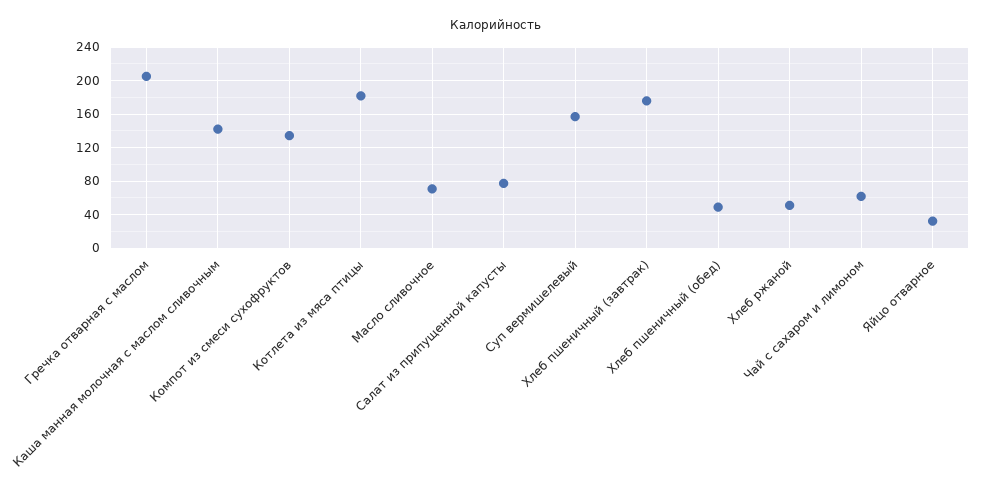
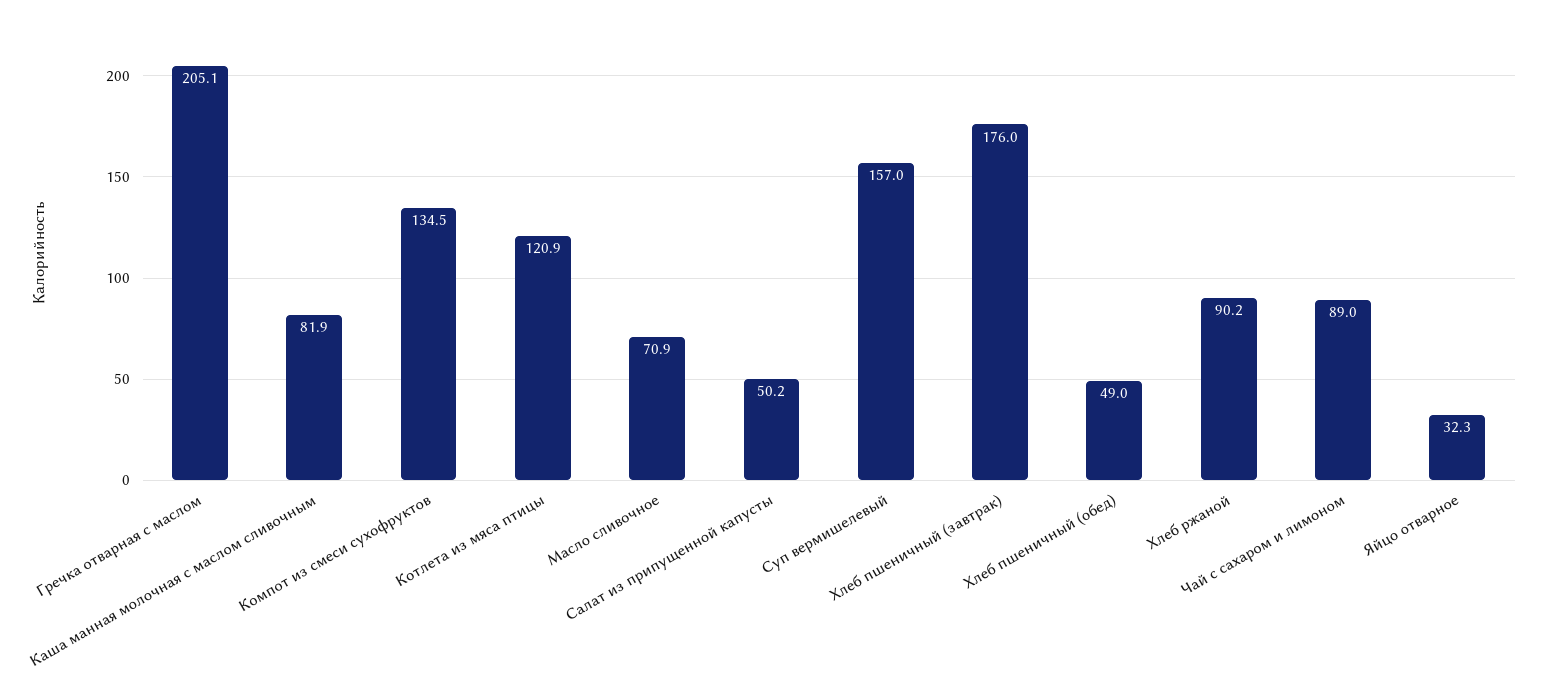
  {
    "Гречка отварная с маслом": 205.1,
-   "Каша манная молочная с маслом сливочным": 140,
+   "Каша манная молочная с маслом сливочным": 81.9,
    "Компот из смеси сухофруктов": 134.5,
-   "Котлета из мяса птицы": 180,
+   "Котлета из мяса птицы": 120.9,
    "Масло сливочное": 70.9,
-   "Салат из припущенной капусты": 80,
+   "Салат из припущенной капусты": 50.2,
    "Суп вермишелевый": 157,
    "Хлеб пшеничный (завтрак)": 176,
    "Хлеб пшеничный (обед)": 49,
-   "Хлеб ржаной": 50,
+   "Хлеб ржаной": 90.2,
-   "Чай с сахаром и лимоном": 60,
+   "Чай с сахаром и лимоном": 89,
    "Яйцо отварное": 32.3
  }

